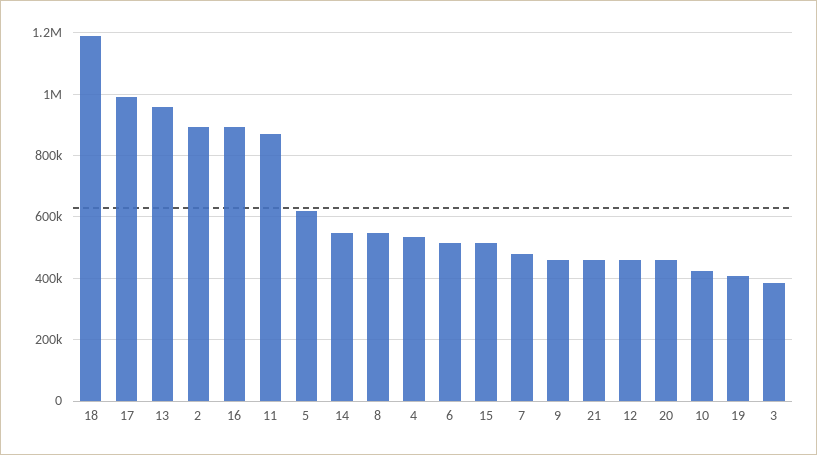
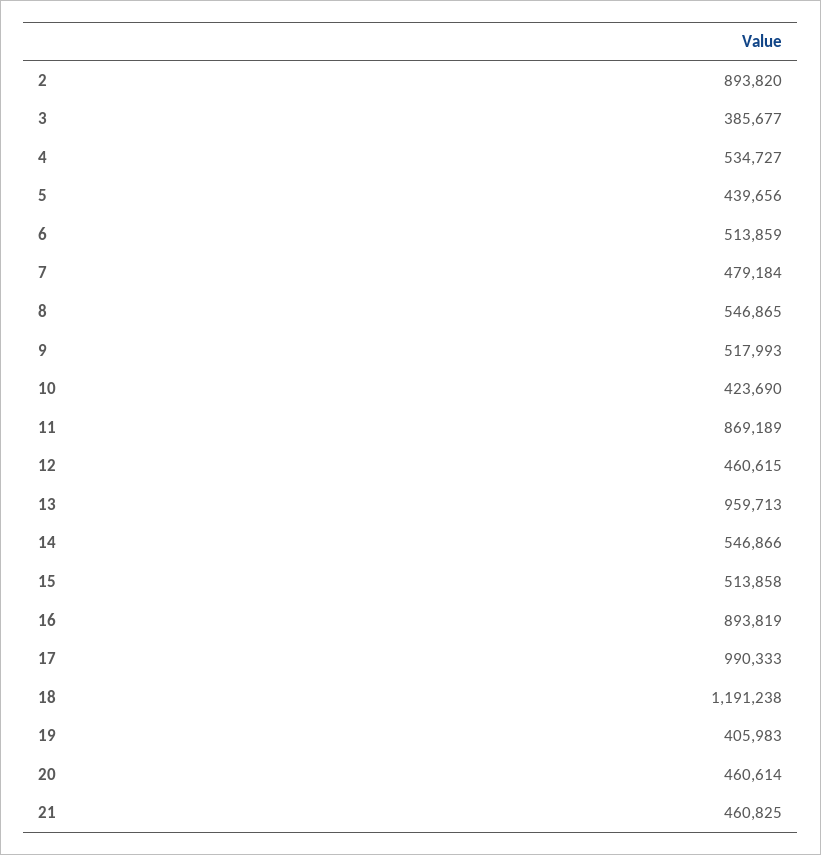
  {
    "18": 1191238,
    "17": 990333,
    "13": 959713,
    "2": 893820,
    "16": 893819,
    "11": 869189,
-   "5": 620000,
+   "5": 439656,
    "14": 546866,
    "8": 546865,
    "4": 534727,
    "6": 513859,
    "15": 513858,
    "7": 479184,
-   "9": 460000,
+   "9": 517993,
    "21": 460825,
    "12": 460615,
    "20": 460614,
    "10": 423690,
    "19": 405983,
    "3": 385677
  }

